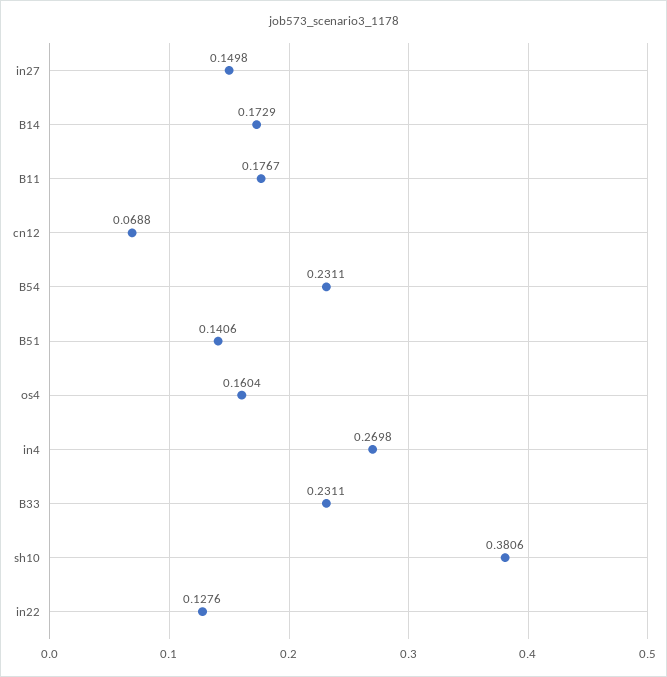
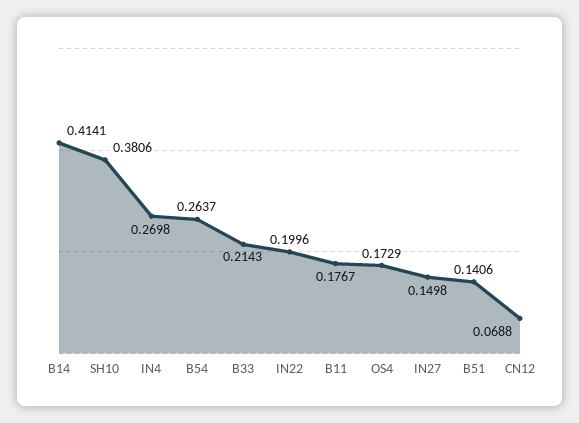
  {
    "in27": 0.1498,
-   "B14": 0.1729,
+   "B14": 0.4141,
    "B11": 0.1767,
    "cn12": 0.0688,
-   "B54": 0.2311,
+   "B54": 0.2637,
    "B51": 0.1406,
-   "os4": 0.1604,
+   "os4": 0.1729,
    "in4": 0.2698,
-   "B33": 0.2311,
+   "B33": 0.2143,
    "sh10": 0.3806,
-   "in22": 0.1276
+   "in22": 0.1996
  }

